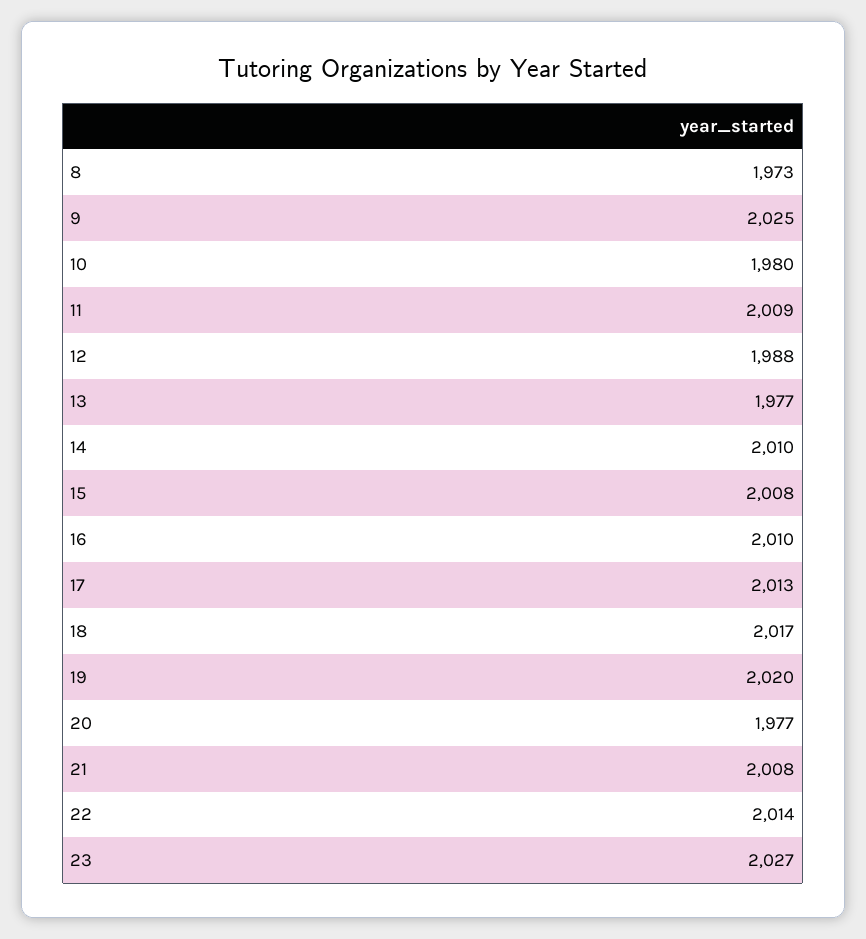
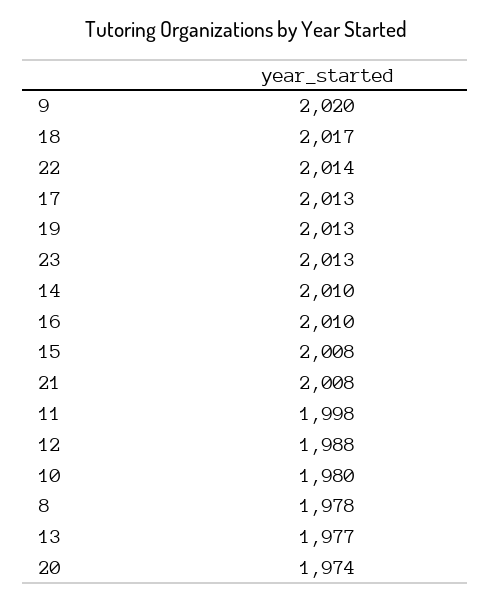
  {
-   "8": 1973,
+   "8": 1978,
-   "9": 2025,
+   "9": 2020,
    "10": 1980,
-   "11": 2009,
+   "11": 1998,
    "12": 1988,
    "13": 1977,
    "14": 2010,
    "15": 2008,
    "16": 2010,
    "17": 2013,
    "18": 2017,
-   "19": 2020,
+   "19": 2013,
-   "20": 1977,
+   "20": 1974,
    "21": 2008,
    "22": 2014,
-   "23": 2027
+   "23": 2013
  }

